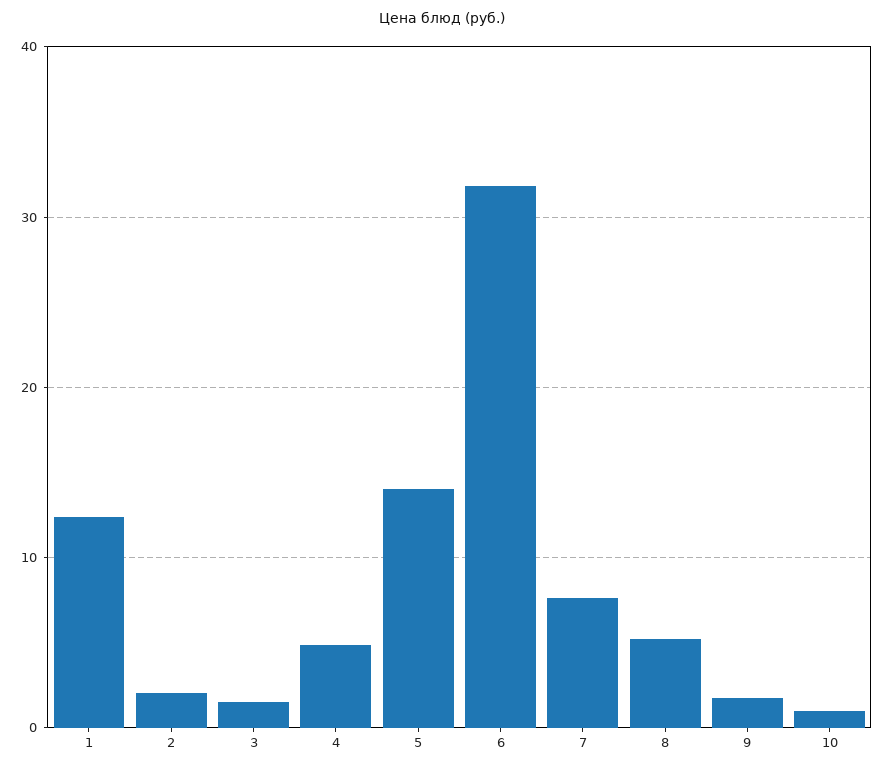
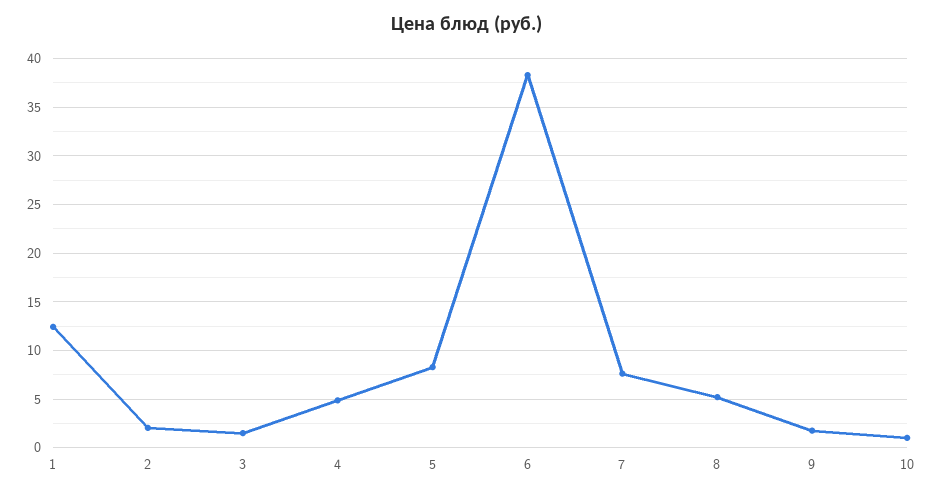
  {
    "1": 12,
    "2": 2,
    "3": 2,
    "4": 5,
-   "5": 14,
+   "5": 8,
-   "6": 32,
+   "6": 38,
    "7": 8,
    "8": 5,
    "9": 2,
    "10": 1
  }

